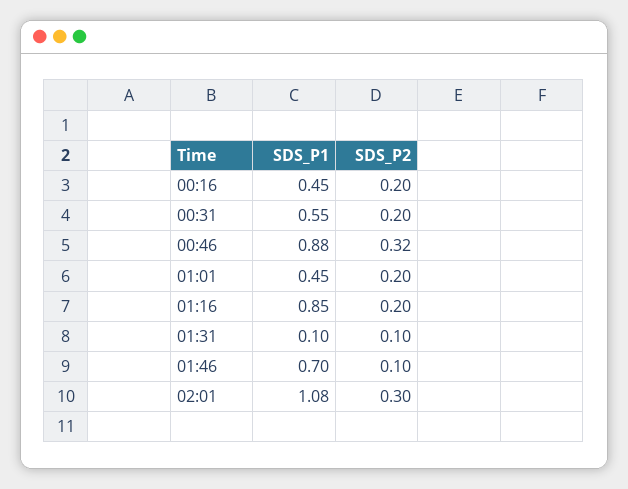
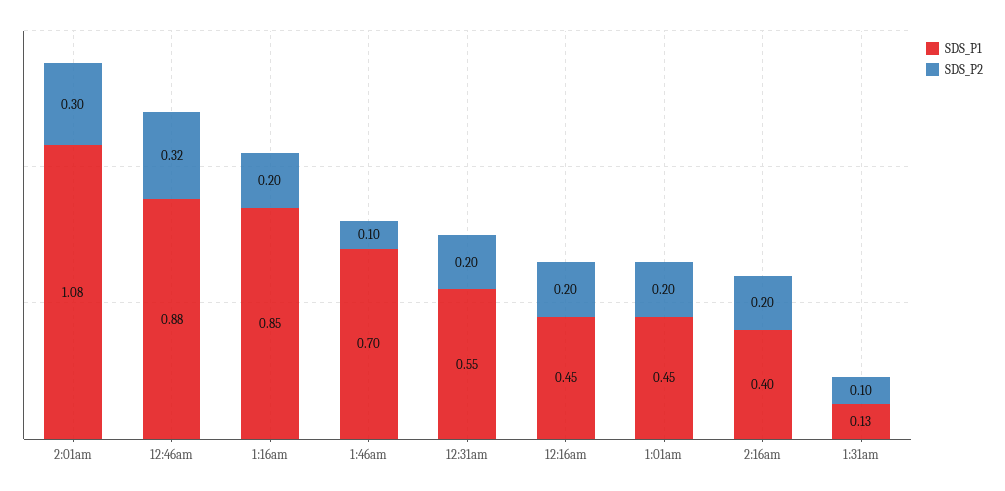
  {
    "SDS_P1": {
      "00:16": 0.45,
      "00:31": 0.55,
      "00:46": 0.88,
      "01:01": 0.45,
      "01:16": 0.85,
-     "01:31": 0.1,
+     "01:31": 0.13,
      "01:46": 0.7,
-     "02:01": 1.08
+     "02:01": 1.08,
+     "2:16am": 0.4
    },
    "SDS_P2": {
      "00:16": 0.2,
      "00:31": 0.2,
      "00:46": 0.32,
      "01:01": 0.2,
      "01:16": 0.2,
      "01:31": 0.1,
      "01:46": 0.1,
-     "02:01": 0.3
+     "02:01": 0.3,
+     "2:16am": 0.2
    }
  }

